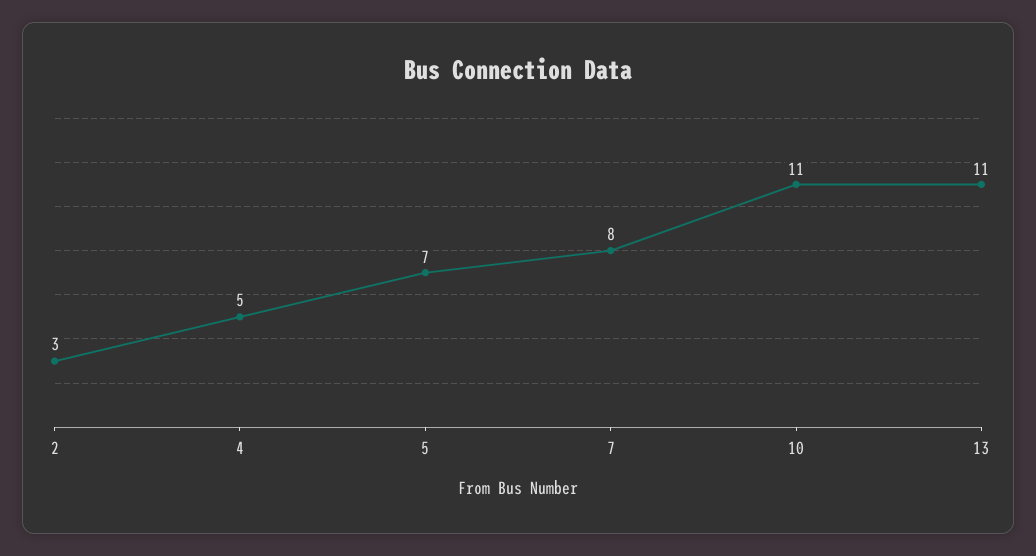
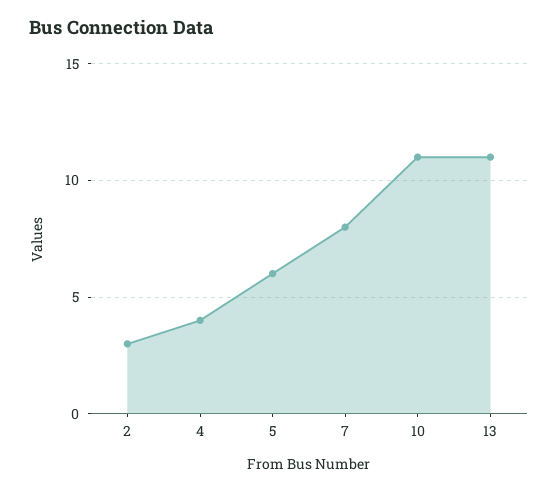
  {
    "2": 3,
-   "4": 5,
+   "4": 4,
-   "5": 7,
+   "5": 6,
    "7": 8,
    "10": 11,
    "13": 11
  }

